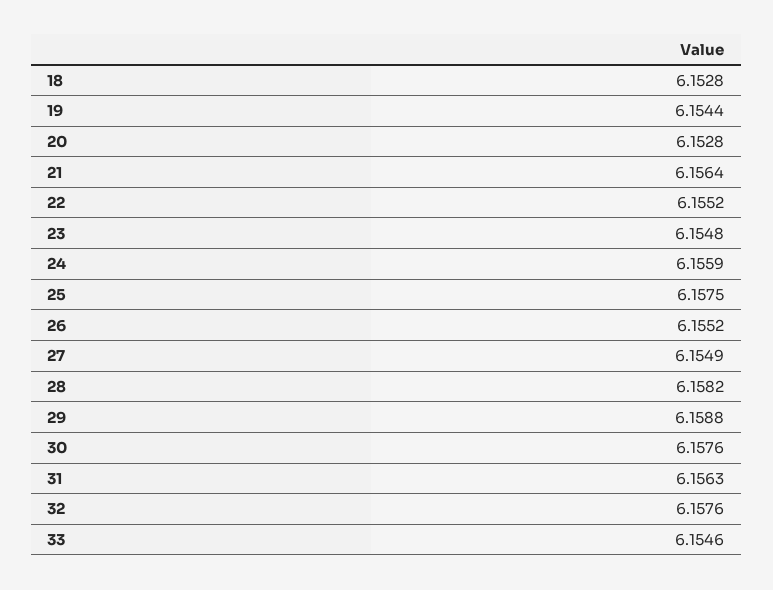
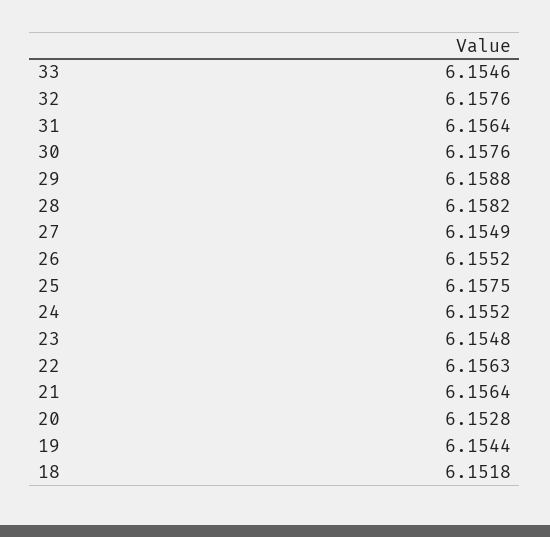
  {
-   "18": 6.1528,
+   "18": 6.1518,
    "19": 6.1544,
    "20": 6.1528,
    "21": 6.1564,
-   "22": 6.1552,
+   "22": 6.1563,
    "23": 6.1548,
-   "24": 6.1559,
+   "24": 6.1552,
    "25": 6.1575,
    "26": 6.1552,
    "27": 6.1549,
    "28": 6.1582,
    "29": 6.1588,
    "30": 6.1576,
-   "31": 6.1563,
+   "31": 6.1564,
    "32": 6.1576,
    "33": 6.1546
  }

